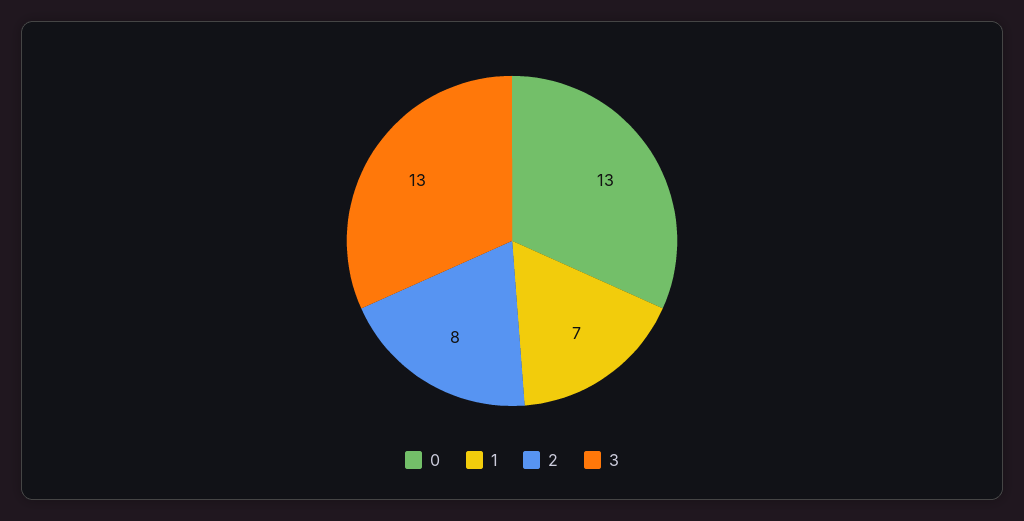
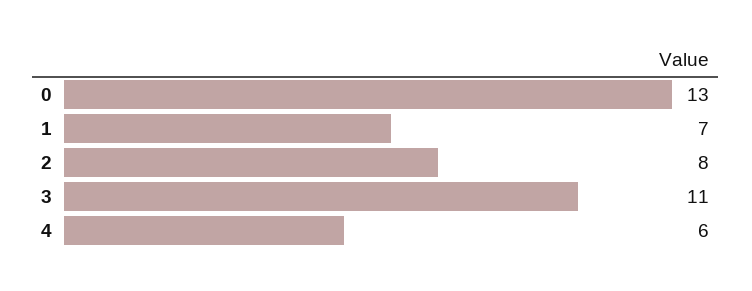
  {
    "0": 13,
    "1": 7,
    "2": 8,
-   "3": 13
+   "3": 11,
+   "4": 6
  }

